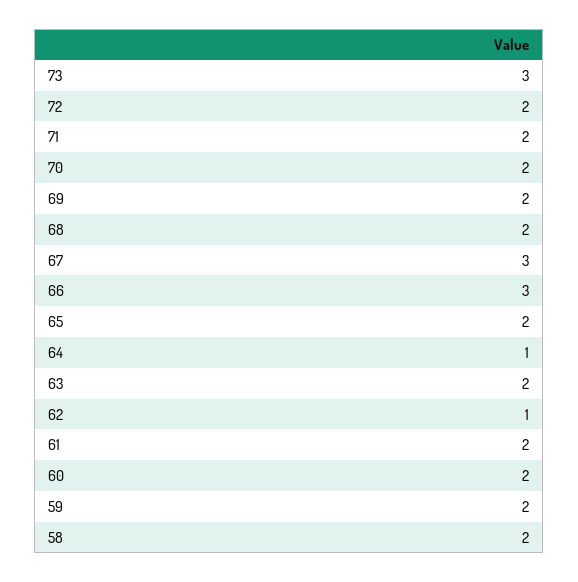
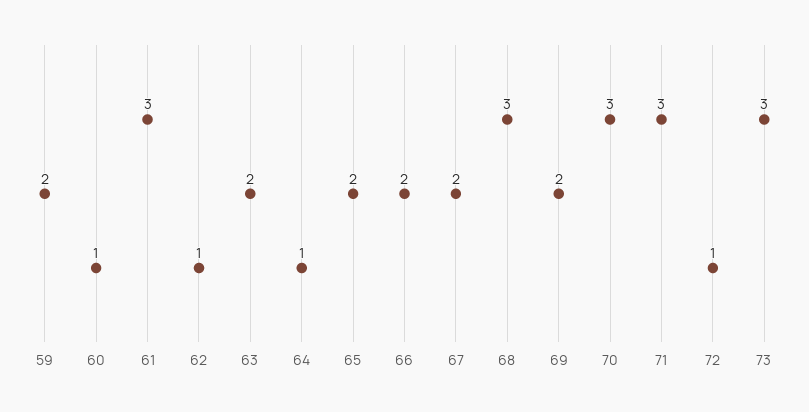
  {
    "73": 3,
-   "72": 2,
+   "72": 1,
-   "71": 2,
+   "71": 3,
-   "70": 2,
+   "70": 3,
    "69": 2,
-   "68": 2,
+   "68": 3,
-   "67": 3,
+   "67": 2,
-   "66": 3,
+   "66": 2,
    "65": 2,
    "64": 1,
    "63": 2,
    "62": 1,
-   "61": 2,
+   "61": 3,
-   "60": 2,
+   "60": 1,
-   "59": 2,
+   "59": 2
-   "58": 2
  }

